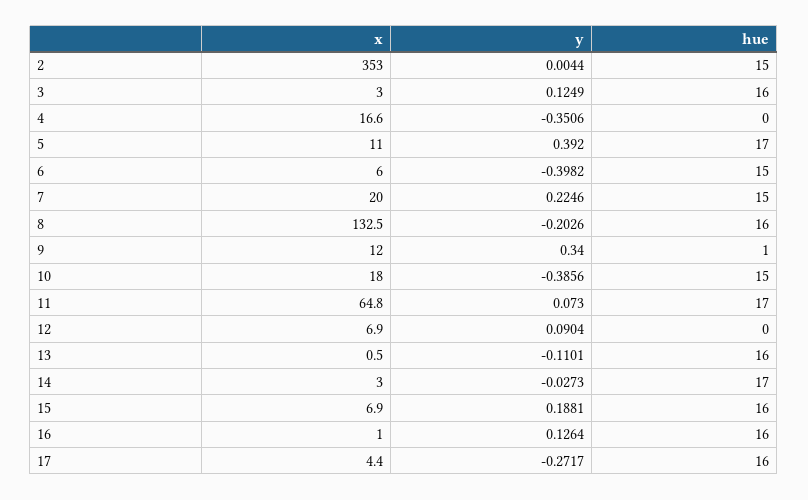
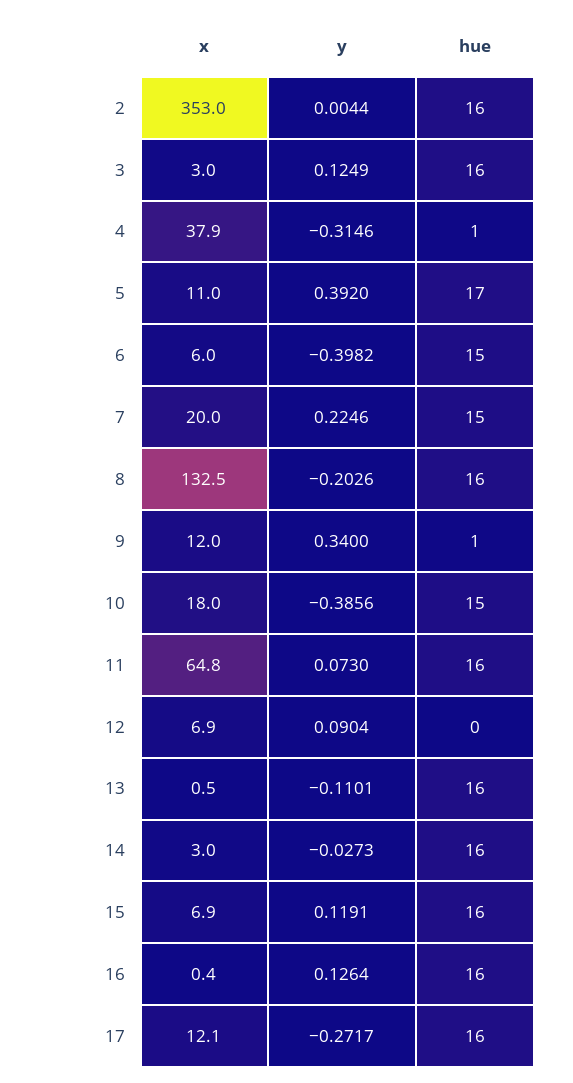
  {
    "x": {
      "2": 353,
      "3": 3,
-     "4": 16.6,
+     "4": 37.9,
      "5": 11,
      "6": 6,
      "7": 20,
      "8": 132.5,
      "9": 12,
      "10": 18,
      "11": 64.8,
      "12": 6.9,
      "13": 0.5,
      "14": 3,
      "15": 6.9,
-     "16": 1,
+     "16": 0.4,
-     "17": 4.4
+     "17": 12.1
    },
    "y": {
      "2": 0.0044,
      "3": 0.1249,
-     "4": -0.3506,
+     "4": -0.3146,
      "5": 0.392,
      "6": -0.3982,
      "7": 0.2246,
      "8": -0.2026,
      "9": 0.34,
      "10": -0.3856,
      "11": 0.073,
      "12": 0.0904,
      "13": -0.1101,
      "14": -0.0273,
-     "15": 0.1881,
+     "15": 0.1191,
      "16": 0.1264,
      "17": -0.2717
    },
    "hue": {
-     "2": 15,
+     "2": 16,
      "3": 16,
-     "4": 0,
+     "4": 1,
      "5": 17,
      "6": 15,
      "7": 15,
      "8": 16,
      "9": 1,
      "10": 15,
-     "11": 17,
+     "11": 16,
      "12": 0,
      "13": 16,
-     "14": 17,
+     "14": 16,
      "15": 16,
      "16": 16,
      "17": 16
    }
  }

